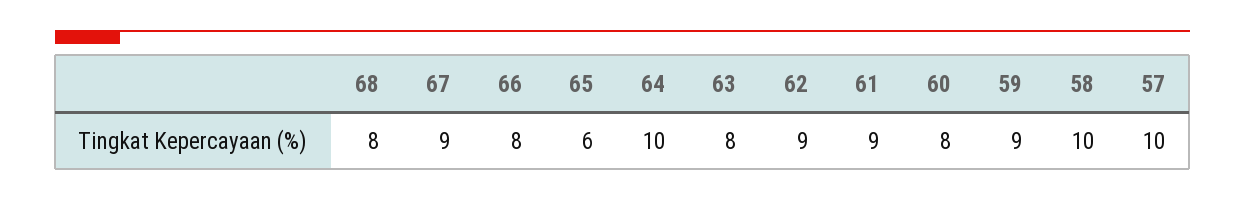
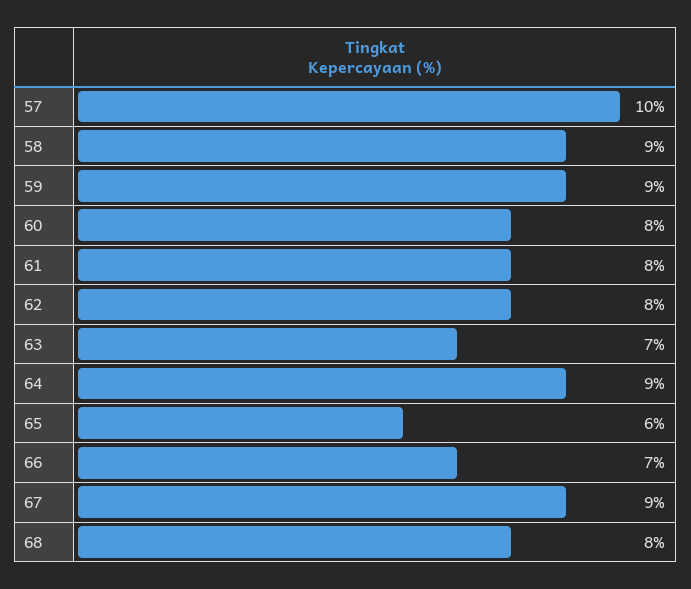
  {
    "68": 8,
    "67": 9,
-   "66": 8,
+   "66": 7,
    "65": 6,
-   "64": 10,
+   "64": 9,
-   "63": 8,
+   "63": 7,
-   "62": 9,
+   "62": 8,
-   "61": 9,
+   "61": 8,
    "60": 8,
    "59": 9,
-   "58": 10,
+   "58": 9,
    "57": 10
  }

